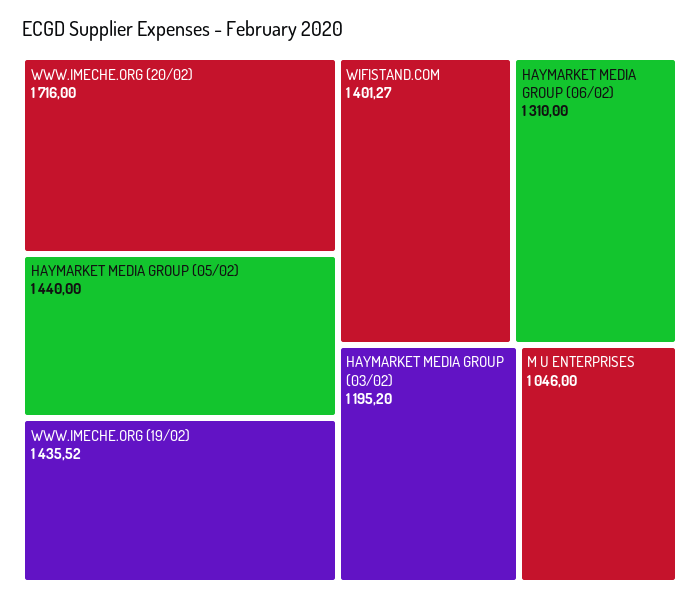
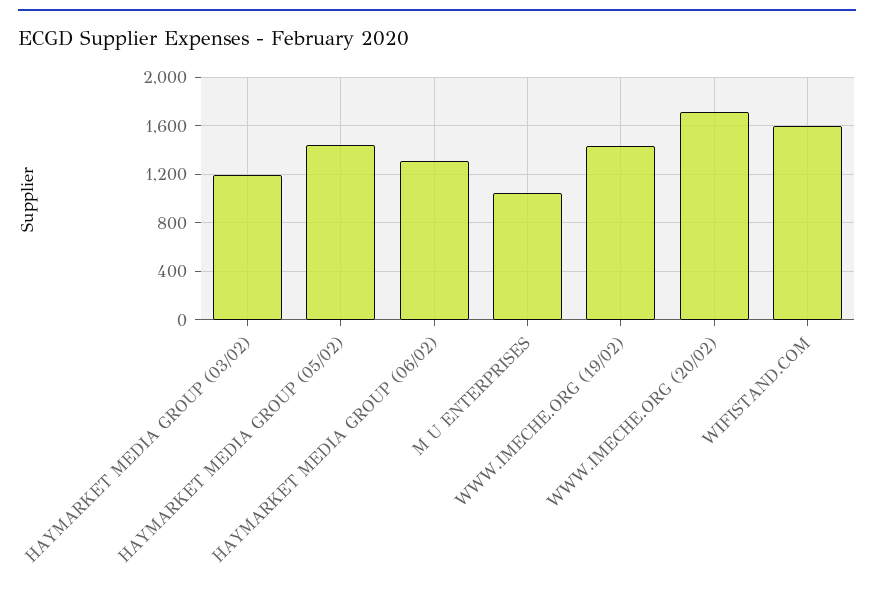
  {
    "WWW.IMECHE.ORG (20/02)": 1716,
    "HAYMARKET MEDIA GROUP (05/02)": 1440,
    "WWW.IMECHE.ORG (19/02)": 1435.52,
-   "WIFISTAND.COM": 1401.27,
+   "WIFISTAND.COM": 1600,
    "HAYMARKET MEDIA GROUP (06/02)": 1310,
    "HAYMARKET MEDIA GROUP (03/02)": 1195.2,
    "M U ENTERPRISES": 1046
  }

